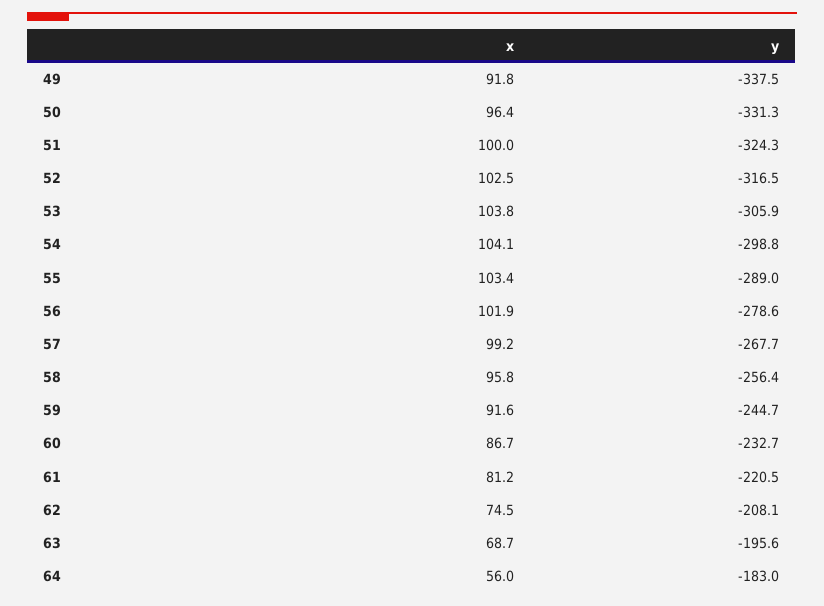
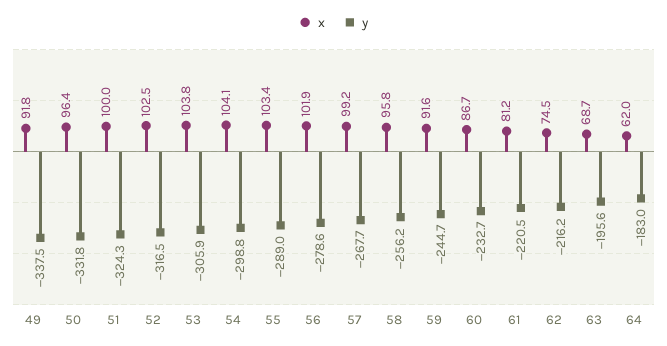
  {
    "x": {
      "49": 91.8,
      "50": 96.4,
      "51": 100,
      "52": 102.5,
      "53": 103.8,
      "54": 104.1,
      "55": 103.4,
      "56": 101.9,
      "57": 99.2,
      "58": 95.8,
      "59": 91.6,
      "60": 86.7,
      "61": 81.2,
      "62": 74.5,
      "63": 68.7,
-     "64": 56
+     "64": 62
    },
    "y": {
      "49": -337.5,
-     "50": -331.3,
+     "50": -331.8,
      "51": -324.3,
      "52": -316.5,
      "53": -305.9,
      "54": -298.8,
      "55": -289,
      "56": -278.6,
      "57": -267.7,
-     "58": -256.4,
+     "58": -256.2,
      "59": -244.7,
      "60": -232.7,
      "61": -220.5,
-     "62": -208.1,
+     "62": -216.2,
      "63": -195.6,
      "64": -183
    }
  }

